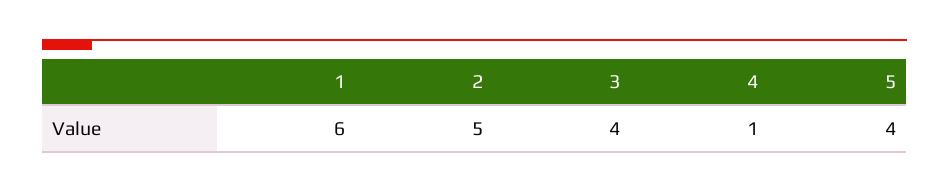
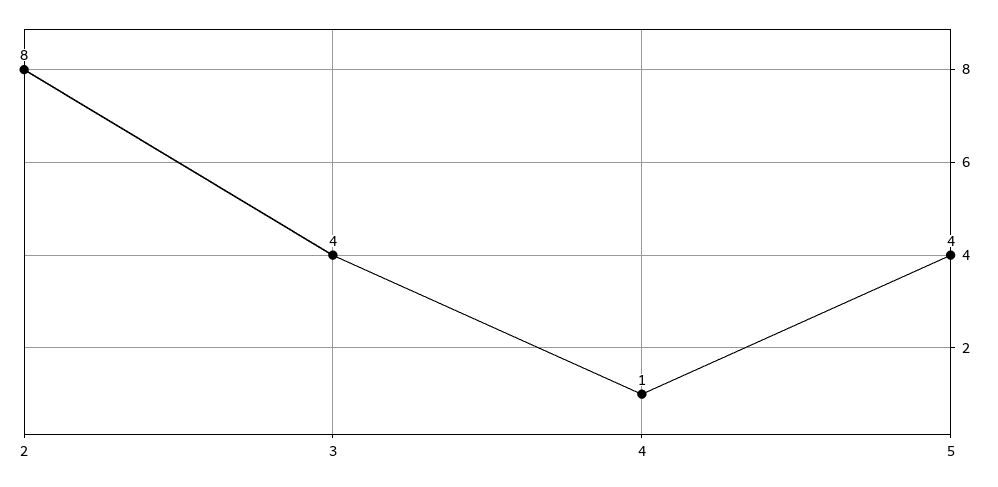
  {
-   "1": 6,
-   "2": 5,
+   "2": 8,
    "3": 4,
    "4": 1,
    "5": 4
  }

